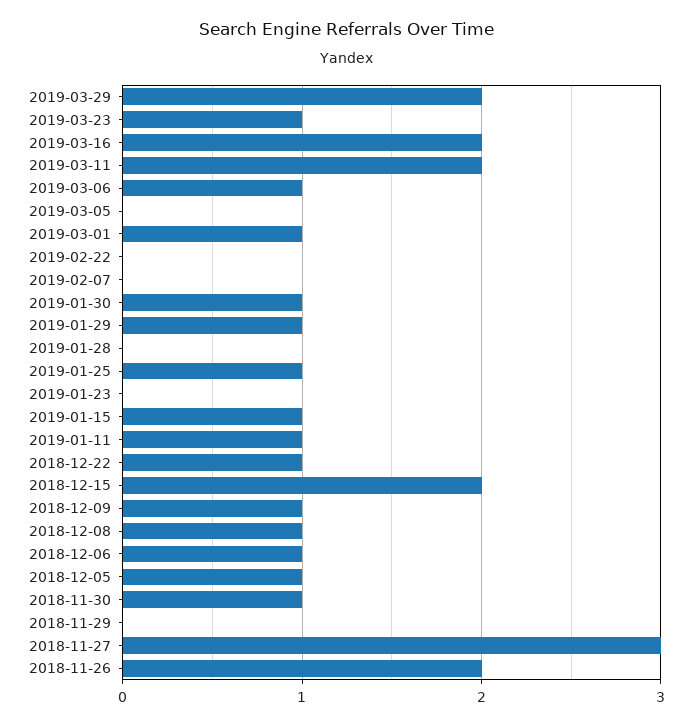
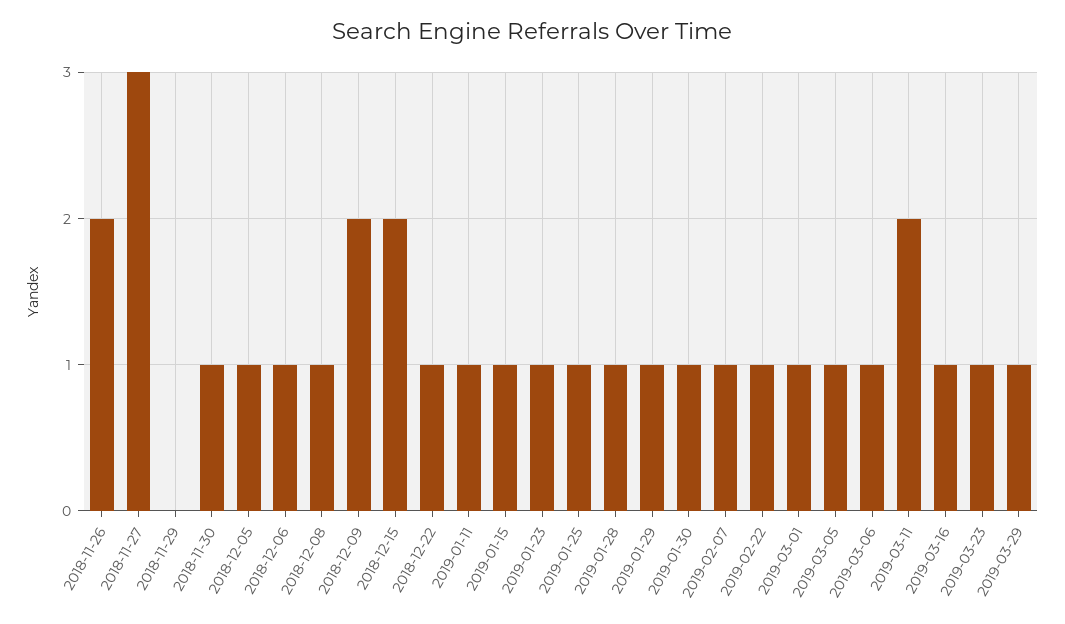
  {
-   "2019-03-29": 2,
+   "2019-03-29": 1,
    "2019-03-23": 1,
-   "2019-03-16": 2,
+   "2019-03-16": 1,
    "2019-03-11": 2,
    "2019-03-06": 1,
-   "2019-03-05": 0,
+   "2019-03-05": 1,
    "2019-03-01": 1,
-   "2019-02-22": 0,
+   "2019-02-22": 1,
-   "2019-02-07": 0,
+   "2019-02-07": 1,
    "2019-01-30": 1,
    "2019-01-29": 1,
-   "2019-01-28": 0,
+   "2019-01-28": 1,
    "2019-01-25": 1,
-   "2019-01-23": 0,
+   "2019-01-23": 1,
    "2019-01-15": 1,
    "2019-01-11": 1,
    "2018-12-22": 1,
    "2018-12-15": 2,
-   "2018-12-09": 1,
+   "2018-12-09": 2,
    "2018-12-08": 1,
    "2018-12-06": 1,
    "2018-12-05": 1,
    "2018-11-30": 1,
    "2018-11-29": 0,
    "2018-11-27": 3,
    "2018-11-26": 2
  }

